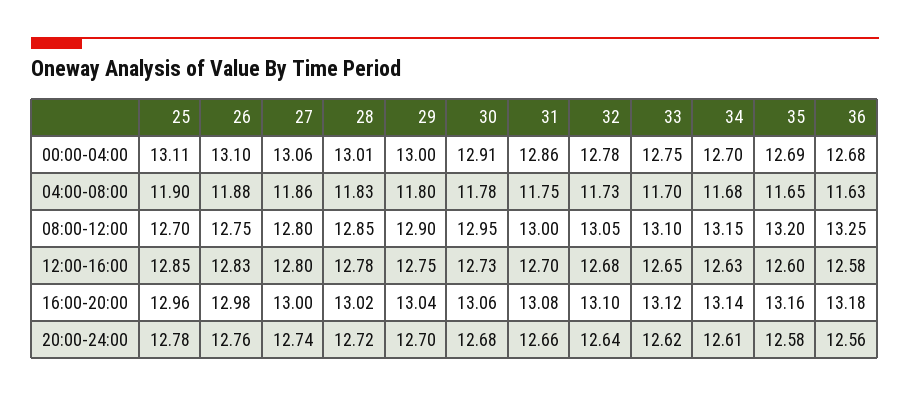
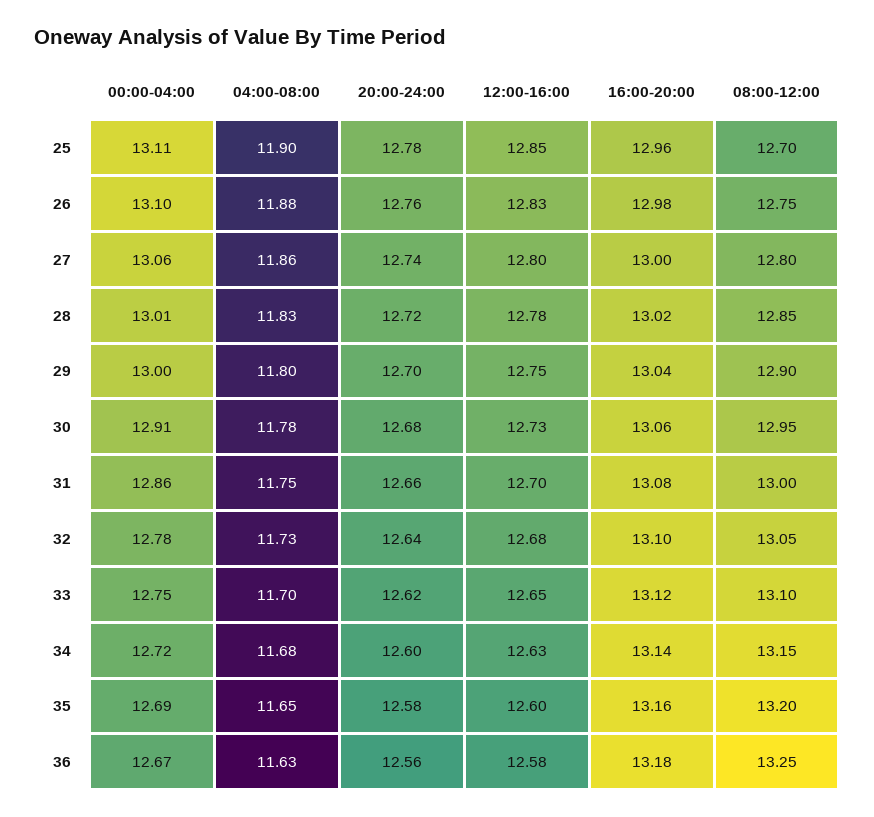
  {
    "25": {
      "00:00-04:00": 13.11,
      "04:00-08:00": 11.9,
      "08:00-12:00": 12.7,
      "12:00-16:00": 12.85,
      "16:00-20:00": 12.96,
      "20:00-24:00": 12.78
    },
    "26": {
      "00:00-04:00": 13.1,
      "04:00-08:00": 11.88,
      "08:00-12:00": 12.75,
      "12:00-16:00": 12.83,
      "16:00-20:00": 12.98,
      "20:00-24:00": 12.76
    },
    "27": {
      "00:00-04:00": 13.06,
      "04:00-08:00": 11.86,
      "08:00-12:00": 12.8,
      "12:00-16:00": 12.8,
      "16:00-20:00": 13,
      "20:00-24:00": 12.74
    },
    "28": {
      "00:00-04:00": 13.01,
      "04:00-08:00": 11.83,
      "08:00-12:00": 12.85,
      "12:00-16:00": 12.78,
      "16:00-20:00": 13.02,
      "20:00-24:00": 12.72
    },
    "29": {
      "00:00-04:00": 13,
      "04:00-08:00": 11.8,
      "08:00-12:00": 12.9,
      "12:00-16:00": 12.75,
      "16:00-20:00": 13.04,
      "20:00-24:00": 12.7
    },
    "30": {
      "00:00-04:00": 12.91,
      "04:00-08:00": 11.78,
      "08:00-12:00": 12.95,
      "12:00-16:00": 12.73,
      "16:00-20:00": 13.06,
      "20:00-24:00": 12.68
    },
    "31": {
      "00:00-04:00": 12.86,
      "04:00-08:00": 11.75,
      "08:00-12:00": 13,
      "12:00-16:00": 12.7,
      "16:00-20:00": 13.08,
      "20:00-24:00": 12.66
    },
    "32": {
      "00:00-04:00": 12.78,
      "04:00-08:00": 11.73,
      "08:00-12:00": 13.05,
      "12:00-16:00": 12.68,
      "16:00-20:00": 13.1,
      "20:00-24:00": 12.64
    },
    "33": {
      "00:00-04:00": 12.75,
      "04:00-08:00": 11.7,
      "08:00-12:00": 13.1,
      "12:00-16:00": 12.65,
      "16:00-20:00": 13.12,
      "20:00-24:00": 12.62
    },
    "34": {
-     "00:00-04:00": 12.7,
+     "00:00-04:00": 12.72,
      "04:00-08:00": 11.68,
      "08:00-12:00": 13.15,
      "12:00-16:00": 12.63,
      "16:00-20:00": 13.14,
-     "20:00-24:00": 12.61
+     "20:00-24:00": 12.6
    },
    "35": {
      "00:00-04:00": 12.69,
      "04:00-08:00": 11.65,
      "08:00-12:00": 13.2,
      "12:00-16:00": 12.6,
      "16:00-20:00": 13.16,
      "20:00-24:00": 12.58
    },
    "36": {
-     "00:00-04:00": 12.68,
+     "00:00-04:00": 12.67,
      "04:00-08:00": 11.63,
      "08:00-12:00": 13.25,
      "12:00-16:00": 12.58,
      "16:00-20:00": 13.18,
      "20:00-24:00": 12.56
    }
  }

